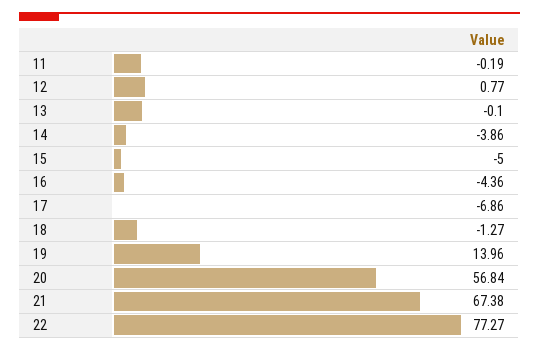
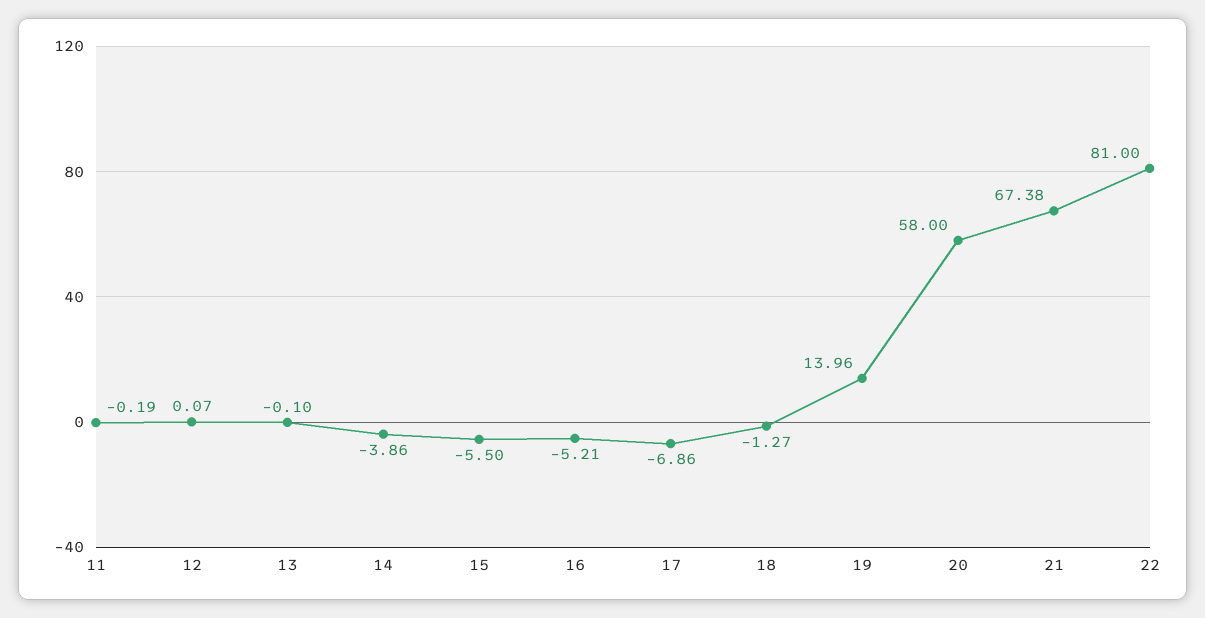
  {
    "11": -0.19,
-   "12": 0.77,
+   "12": 0.07,
    "13": -0.1,
    "14": -3.86,
-   "15": -5,
+   "15": -5.5,
-   "16": -4.36,
+   "16": -5.21,
    "17": -6.86,
    "18": -1.27,
    "19": 13.96,
-   "20": 56.84,
+   "20": 58,
    "21": 67.38,
-   "22": 77.27
+   "22": 81
  }

